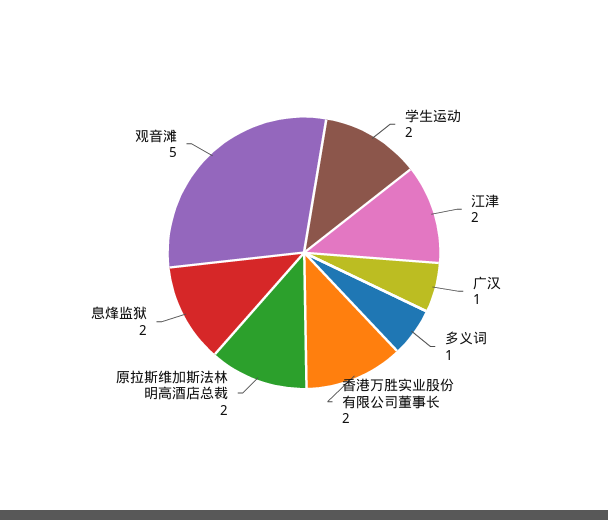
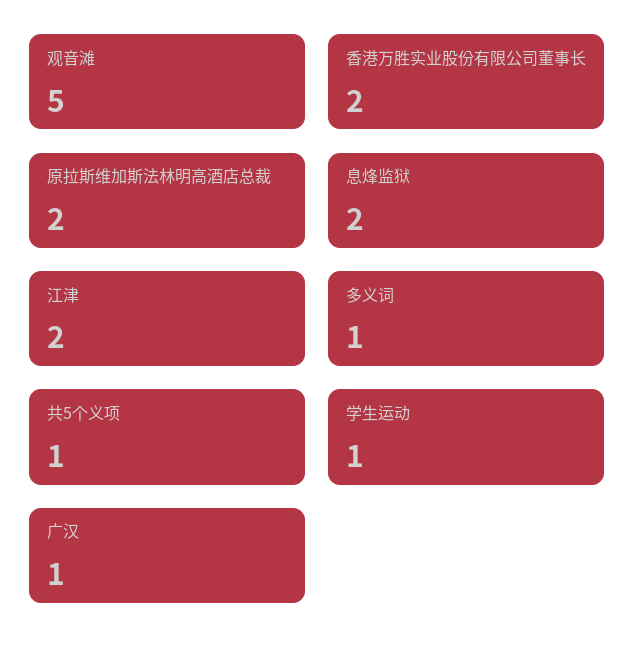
  {
-   "学生运动": 2,
+   "学生运动": 1,
    "江津": 2,
    "广汉": 1,
    "多义词": 1,
    "香港万胜实业股份有限公司董事长": 2,
    "原拉斯维加斯法林明高酒店总裁": 2,
    "息烽监狱": 2,
-   "观音滩": 5
+   "观音滩": 5,
+   "共5个义项": 1
  }

